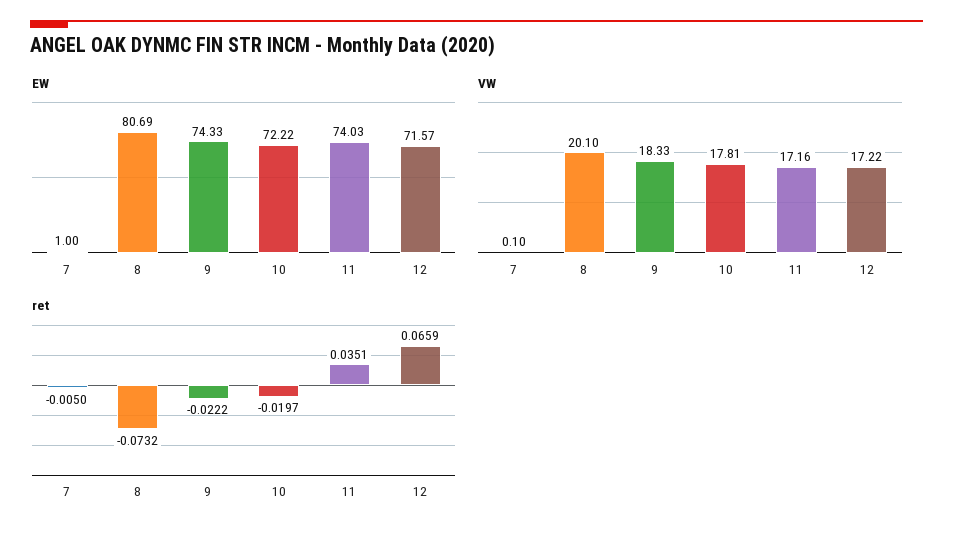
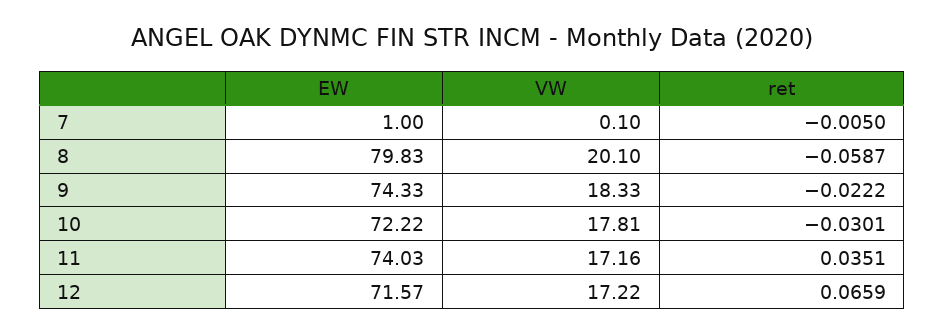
  {
    "EW": {
      "7": 1,
-     "8": 80.69,
+     "8": 79.83,
      "9": 74.33,
      "10": 72.22,
      "11": 74.03,
      "12": 71.57
    },
    "VW": {
      "7": 0.1,
      "8": 20.1,
      "9": 18.33,
      "10": 17.81,
      "11": 17.16,
      "12": 17.22
    },
    "ret": {
      "7": -0.005,
-     "8": -0.0732,
+     "8": -0.0587,
      "9": -0.0222,
-     "10": -0.0197,
+     "10": -0.0301,
      "11": 0.0351,
      "12": 0.0659
    }
  }

